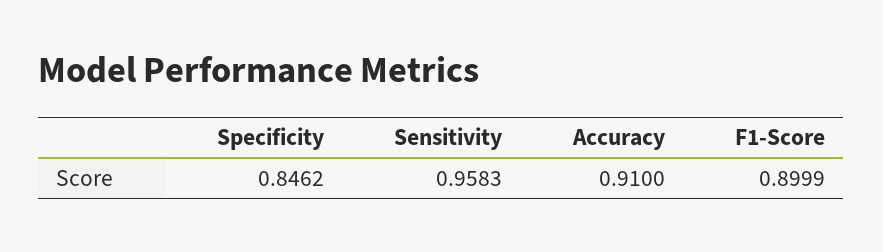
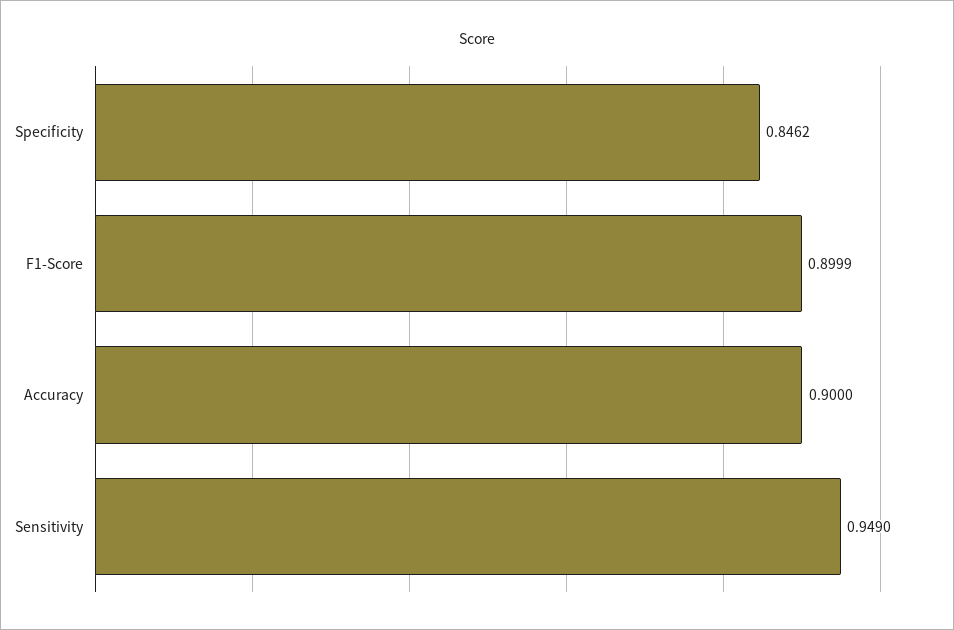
  {
    "Specificity": 0.8462,
-   "Sensitivity": 0.9583,
+   "Sensitivity": 0.949,
-   "Accuracy": 0.91,
+   "Accuracy": 0.9,
    "F1-Score": 0.8999
  }

